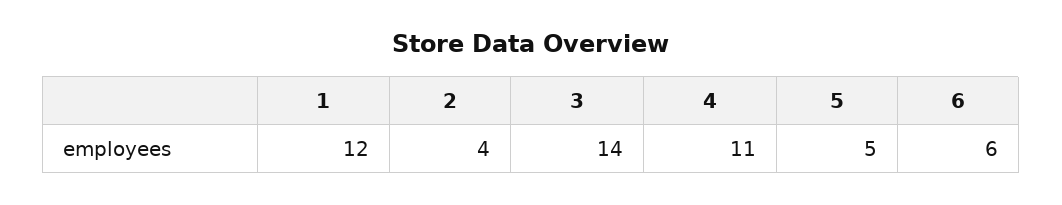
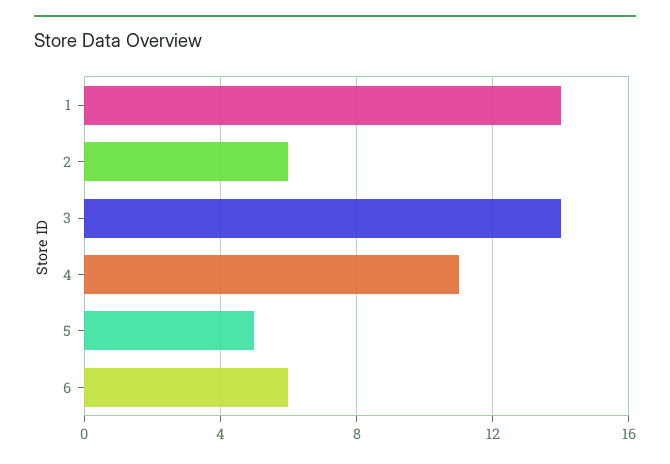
  {
-   "1": 12,
+   "1": 14,
-   "2": 4,
+   "2": 6,
    "3": 14,
    "4": 11,
    "5": 5,
    "6": 6
  }

